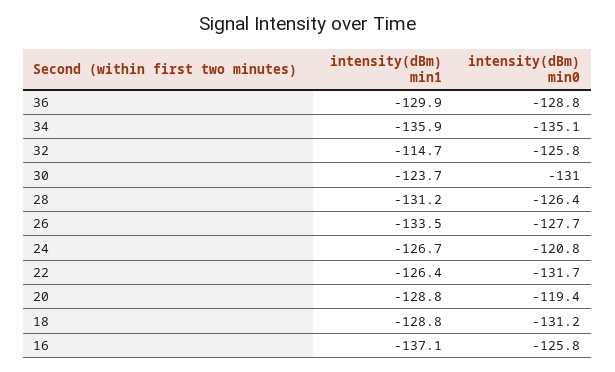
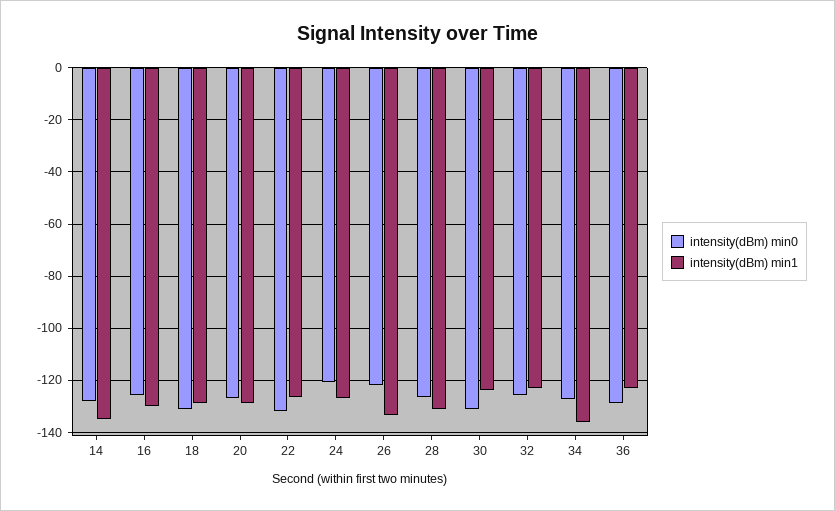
  {
    "intensity(dBm) min1": {
-     "36": -129.9,
+     "36": -122.5,
      "34": -135.9,
-     "32": -114.7,
+     "32": -122.5,
      "30": -123.7,
      "28": -131.2,
      "26": -133.5,
      "24": -126.7,
      "22": -126.4,
      "20": -128.8,
      "18": -128.8,
-     "16": -137.1
+     "16": -130,
+     "14": -135
    },
    "intensity(dBm) min0": {
      "36": -128.8,
-     "34": -135.1,
+     "34": -127.5,
      "32": -125.8,
      "30": -131,
      "28": -126.4,
-     "26": -127.7,
+     "26": -122.5,
      "24": -120.8,
      "22": -131.7,
-     "20": -119.4,
+     "20": -127.5,
      "18": -131.2,
-     "16": -125.8
+     "16": -125.8,
+     "14": -127.5
    }
  }

